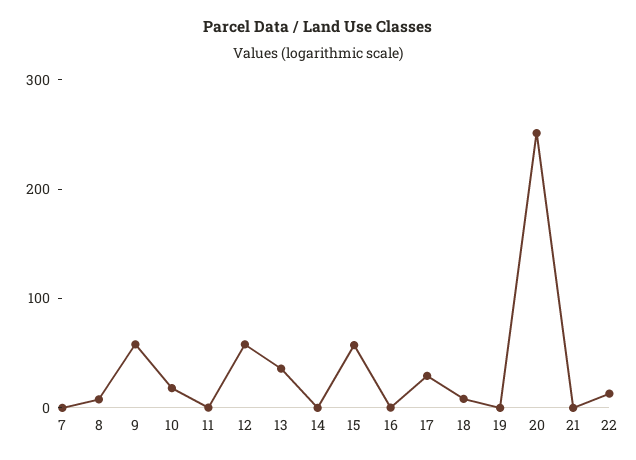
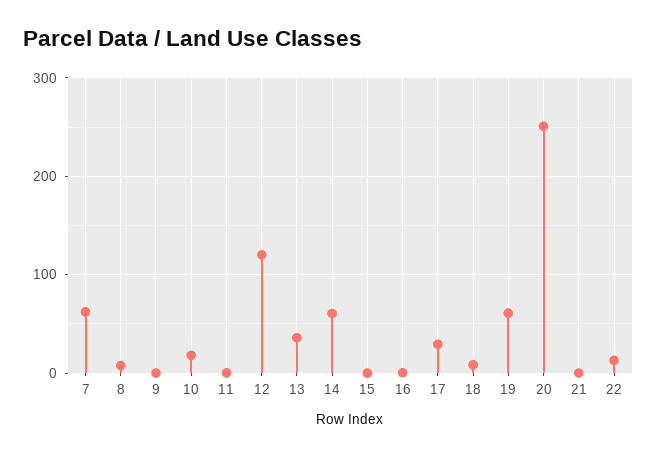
  {
-   "7": 0,
+   "7": 60,
    "8": 10,
-   "9": 60,
+   "9": 0,
    "10": 20,
    "11": 0,
-   "12": 60,
+   "12": 120,
    "13": 40,
-   "14": 0,
+   "14": 60,
-   "15": 60,
+   "15": 0,
    "16": 0,
    "17": 30,
    "18": 10,
-   "19": 0,
+   "19": 60,
    "20": 250,
    "21": 0,
    "22": 10
  }

